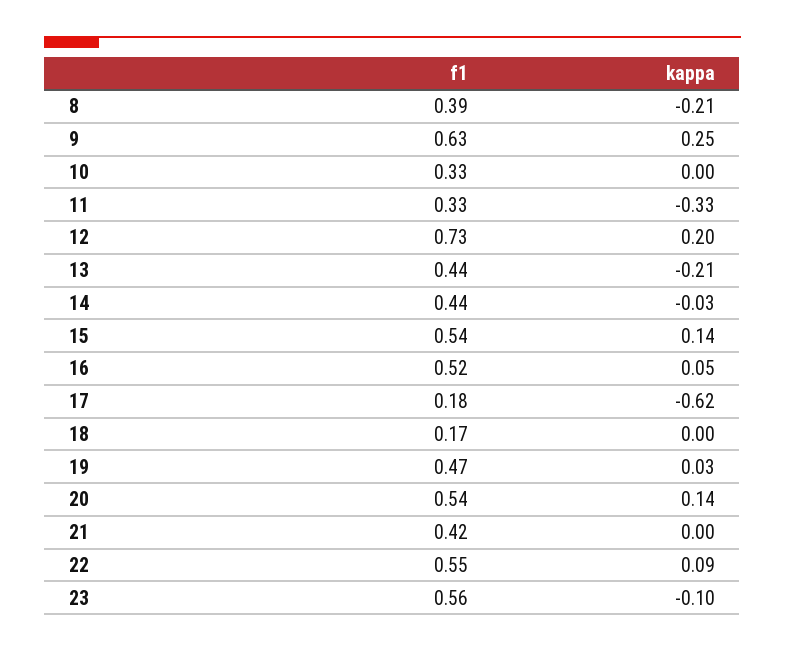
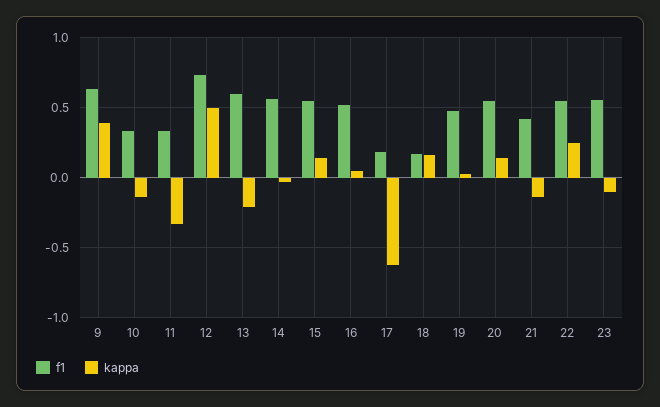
  {
    "f1": {
-     "8": 0.39,
      "9": 0.63,
      "10": 0.33,
      "11": 0.33,
      "12": 0.73,
-     "13": 0.44,
+     "13": 0.6,
-     "14": 0.44,
+     "14": 0.55,
      "15": 0.54,
      "16": 0.52,
      "17": 0.18,
      "18": 0.17,
      "19": 0.47,
      "20": 0.54,
      "21": 0.42,
      "22": 0.55,
      "23": 0.56
    },
    "kappa": {
-     "8": -0.21,
-     "9": 0.25,
+     "9": 0.4,
-     "10": 0,
+     "10": -0.15,
      "11": -0.33,
-     "12": 0.2,
+     "12": 0.5,
      "13": -0.21,
      "14": -0.03,
      "15": 0.14,
      "16": 0.05,
      "17": -0.62,
-     "18": 0,
+     "18": 0.15,
      "19": 0.03,
      "20": 0.14,
-     "21": 0,
+     "21": -0.15,
-     "22": 0.09,
+     "22": 0.25,
      "23": -0.1
    }
  }

